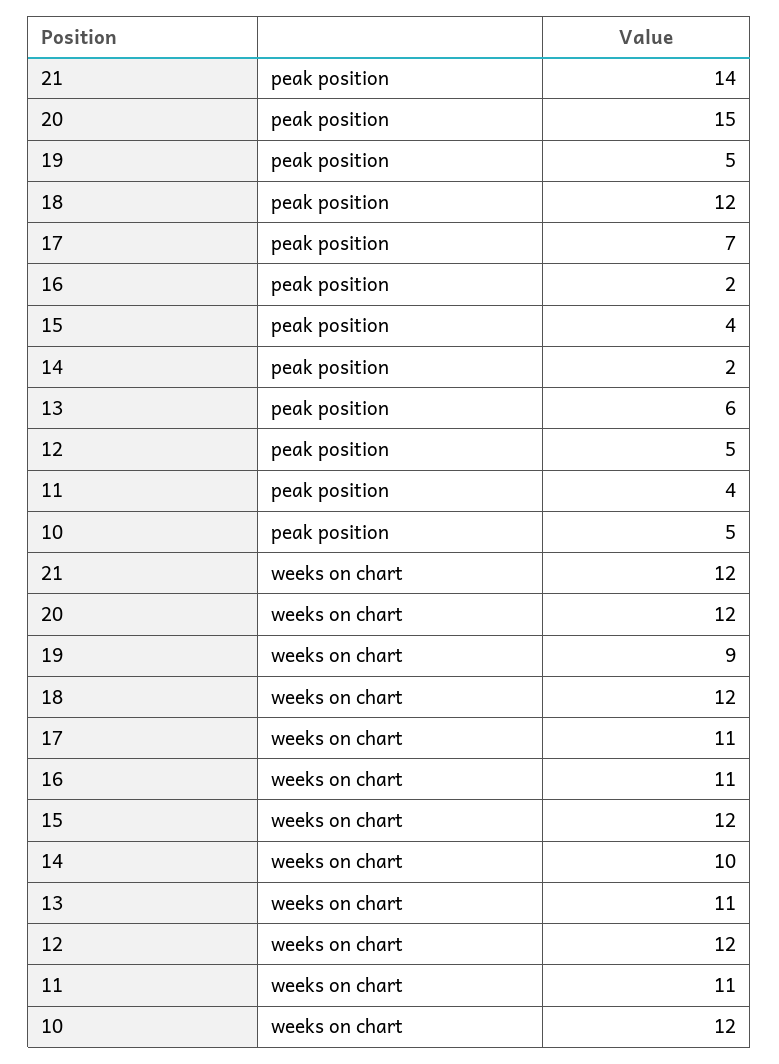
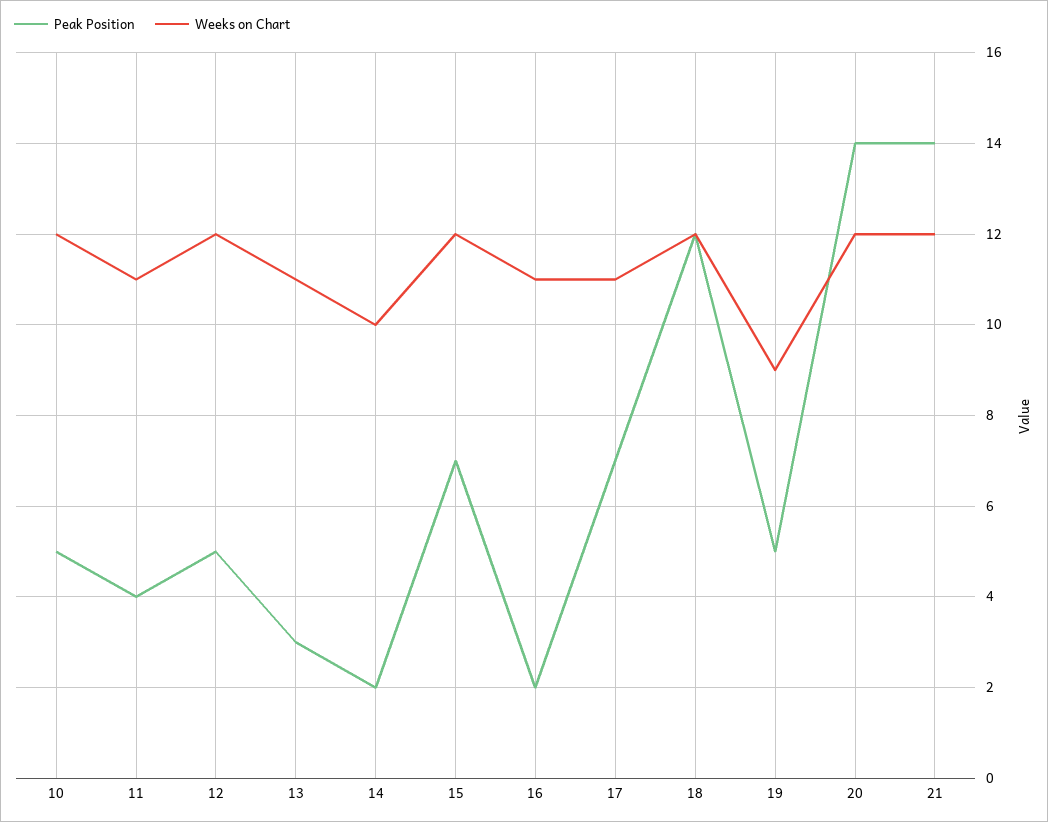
  {
    "peak position": {
      "21": 14,
-     "20": 15,
+     "20": 14,
      "19": 5,
      "18": 12,
      "17": 7,
      "16": 2,
-     "15": 4,
+     "15": 7,
      "14": 2,
-     "13": 6,
+     "13": 3,
      "12": 5,
      "11": 4,
      "10": 5
    },
    "weeks on chart": {
      "21": 12,
      "20": 12,
      "19": 9,
      "18": 12,
      "17": 11,
      "16": 11,
      "15": 12,
      "14": 10,
      "13": 11,
      "12": 12,
      "11": 11,
      "10": 12
    }
  }

